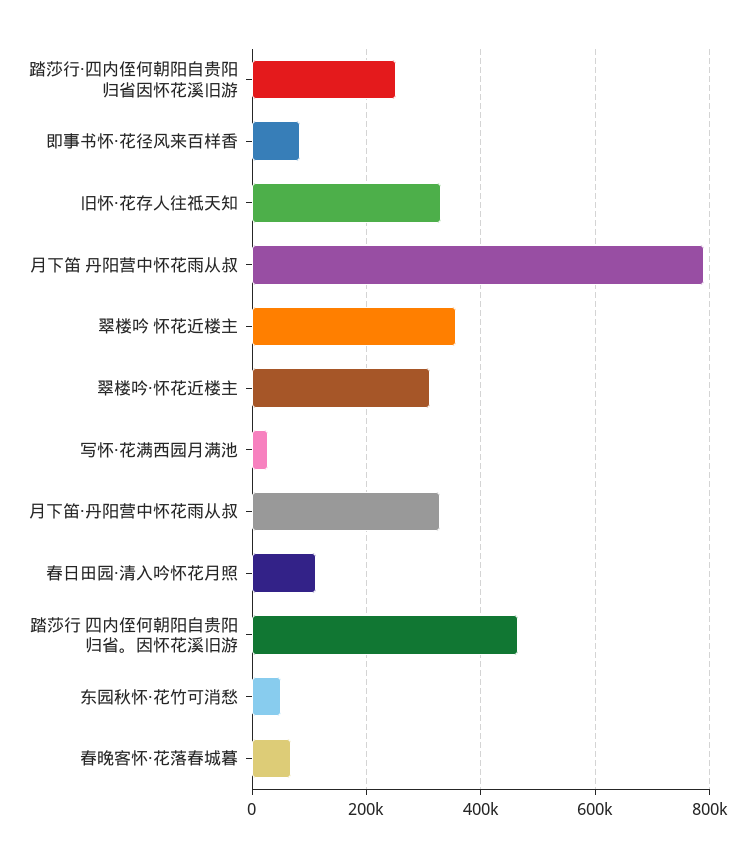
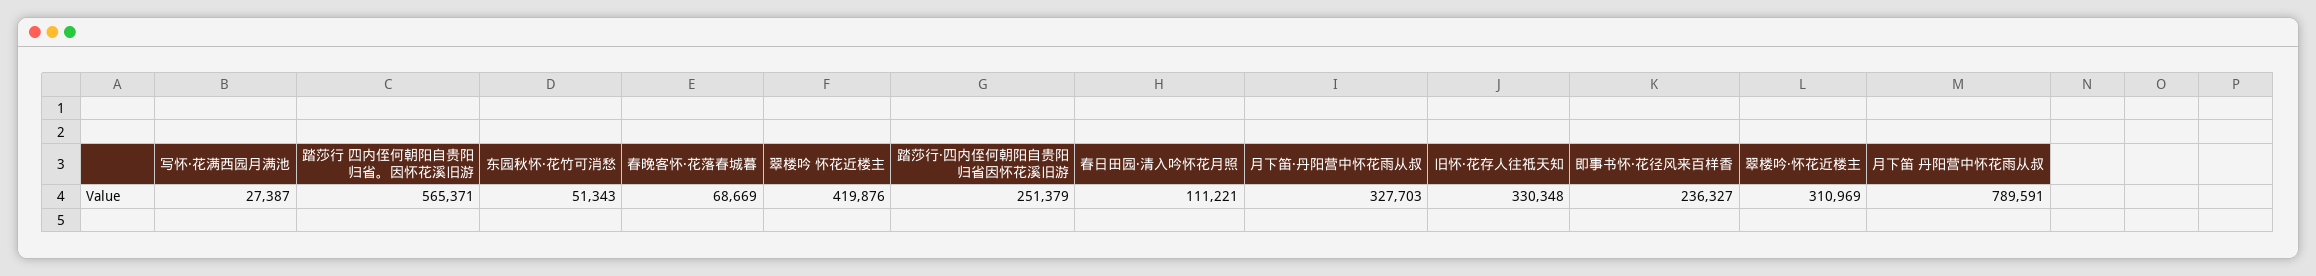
  {
    "踏莎行·四内侄何朝阳自贵阳归省因怀花溪旧游": 251379,
-   "即事书怀·花径风来百样香": 80000,
+   "即事书怀·花径风来百样香": 236327,
    "旧怀·花存人往祗天知": 330348,
    "月下笛 丹阳营中怀花雨从叔": 789591,
-   "翠楼吟 怀花近楼主": 360000,
+   "翠楼吟 怀花近楼主": 419876,
    "翠楼吟·怀花近楼主": 310969,
    "写怀·花满西园月满池": 27387,
    "月下笛·丹阳营中怀花雨从叔": 327703,
    "春日田园·清入吟怀花月照": 111221,
-   "踏莎行 四内侄何朝阳自贵阳归省。因怀花溪旧游": 460000,
+   "踏莎行 四内侄何朝阳自贵阳归省。因怀花溪旧游": 565371,
    "东园秋怀·花竹可消愁": 51343,
    "春晚客怀·花落春城暮": 68669
  }

